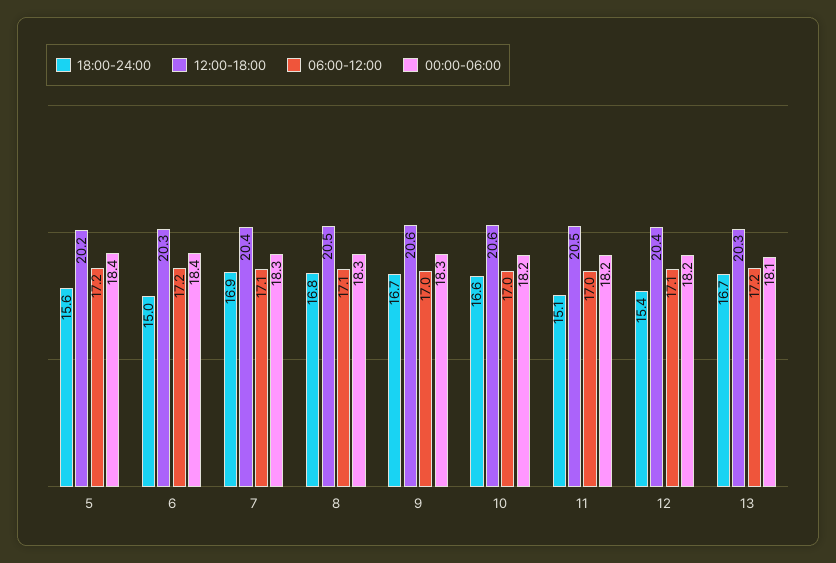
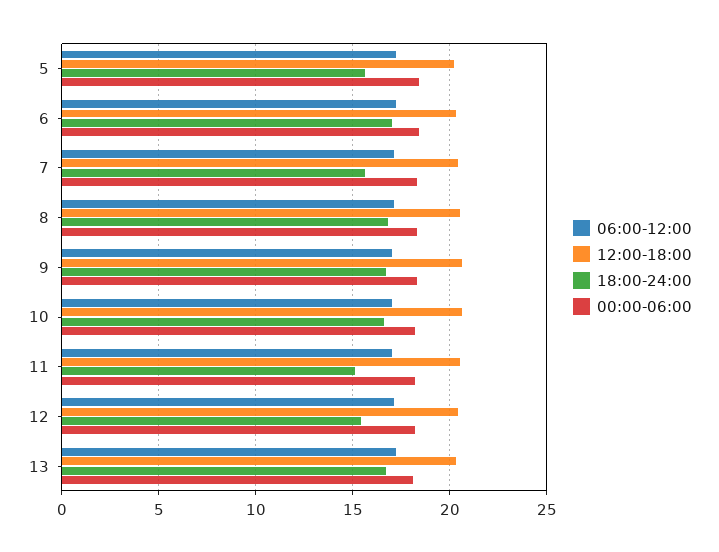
  {
    "18:00-24:00": {
      "5": 15.6,
-     "6": 15,
+     "6": 17,
-     "7": 16.9,
+     "7": 15.5,
      "8": 16.8,
      "9": 16.7,
      "10": 16.6,
      "11": 15.1,
      "12": 15.4,
      "13": 16.7
    },
    "12:00-18:00": {
      "5": 20.2,
      "6": 20.3,
      "7": 20.4,
      "8": 20.5,
      "9": 20.6,
      "10": 20.6,
      "11": 20.5,
      "12": 20.4,
      "13": 20.3
    },
    "06:00-12:00": {
      "5": 17.2,
      "6": 17.2,
      "7": 17.1,
      "8": 17.1,
      "9": 17,
      "10": 17,
      "11": 17,
      "12": 17.1,
      "13": 17.2
    },
    "00:00-06:00": {
      "5": 18.4,
      "6": 18.4,
      "7": 18.3,
      "8": 18.3,
      "9": 18.3,
      "10": 18.2,
      "11": 18.2,
      "12": 18.2,
      "13": 18.1
    }
  }

